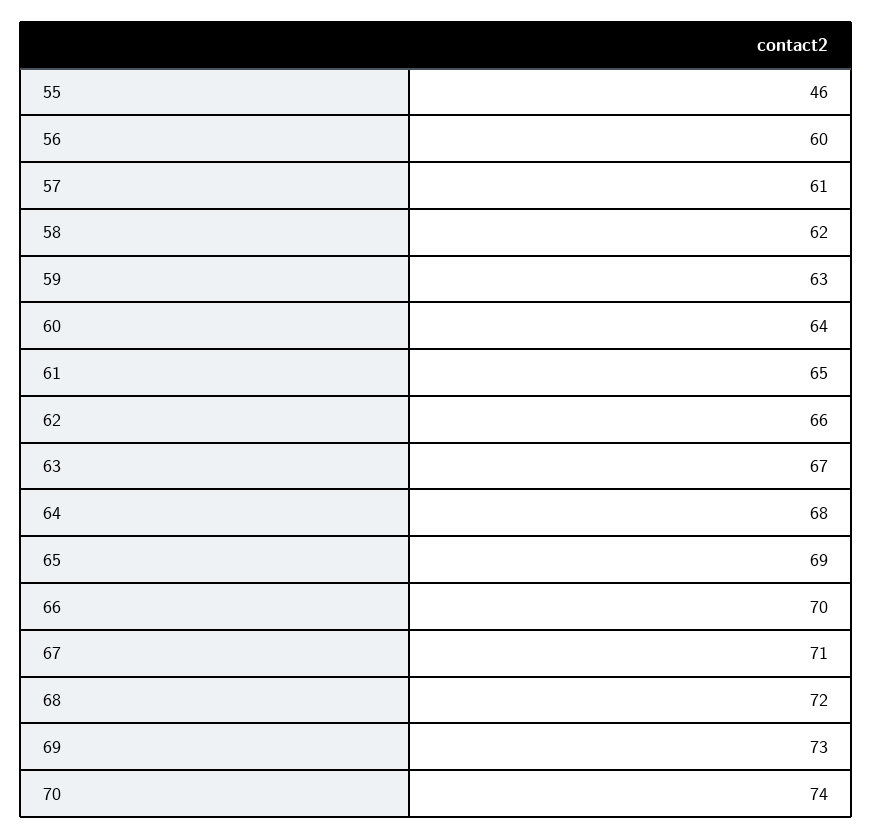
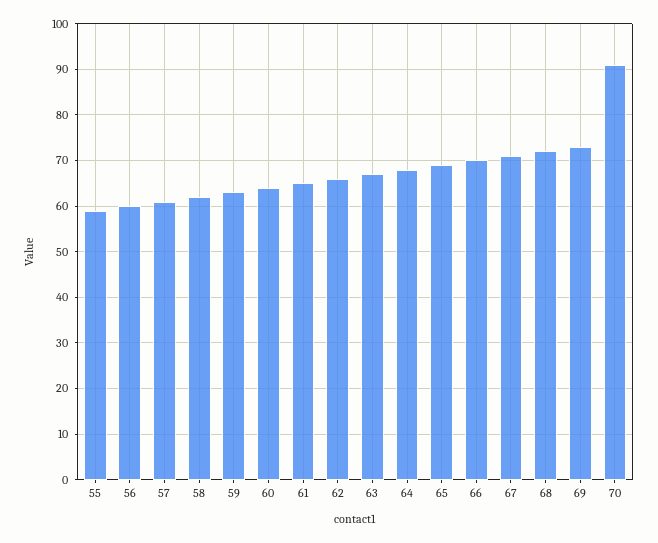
  {
-   "55": 46,
+   "55": 60,
    "56": 60,
    "57": 61,
    "58": 62,
    "59": 63,
    "60": 64,
    "61": 65,
    "62": 66,
    "63": 67,
    "64": 68,
    "65": 69,
    "66": 70,
    "67": 71,
    "68": 72,
    "69": 73,
-   "70": 74
+   "70": 90
  }

